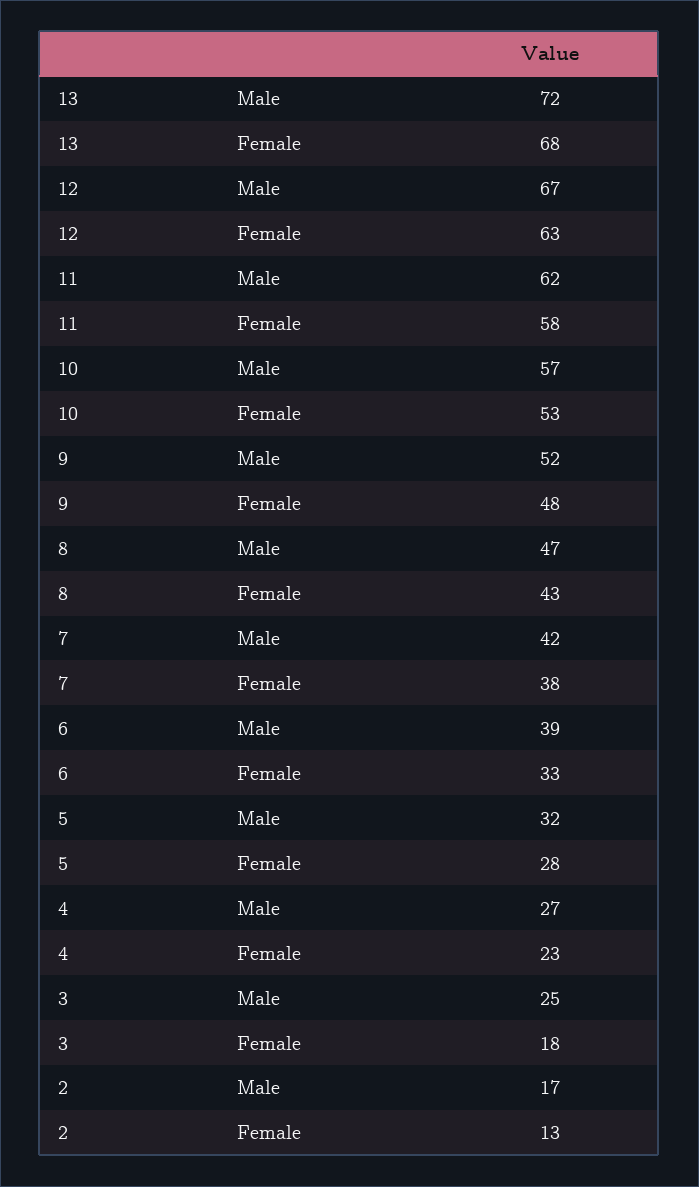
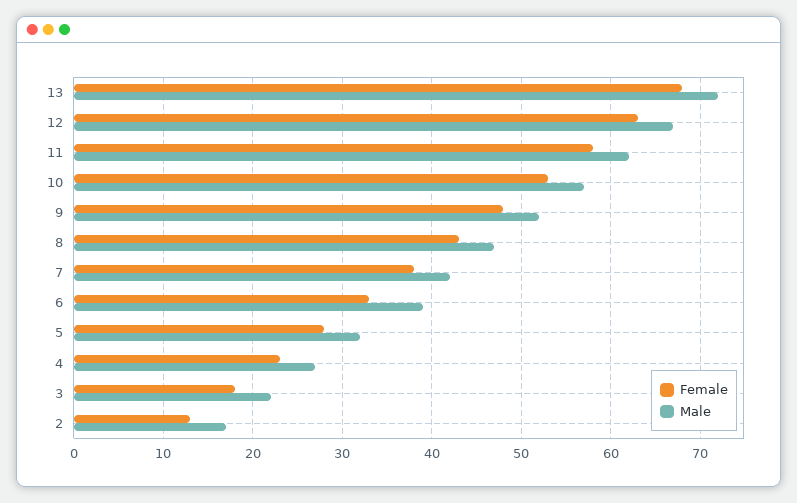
  {
    "Male": {
      "13": 72,
      "12": 67,
      "11": 62,
      "10": 57,
      "9": 52,
      "8": 47,
      "7": 42,
      "6": 39,
      "5": 32,
      "4": 27,
-     "3": 25,
+     "3": 22,
      "2": 17
    },
    "Female": {
      "13": 68,
      "12": 63,
      "11": 58,
      "10": 53,
      "9": 48,
      "8": 43,
      "7": 38,
      "6": 33,
      "5": 28,
      "4": 23,
      "3": 18,
      "2": 13
    }
  }

